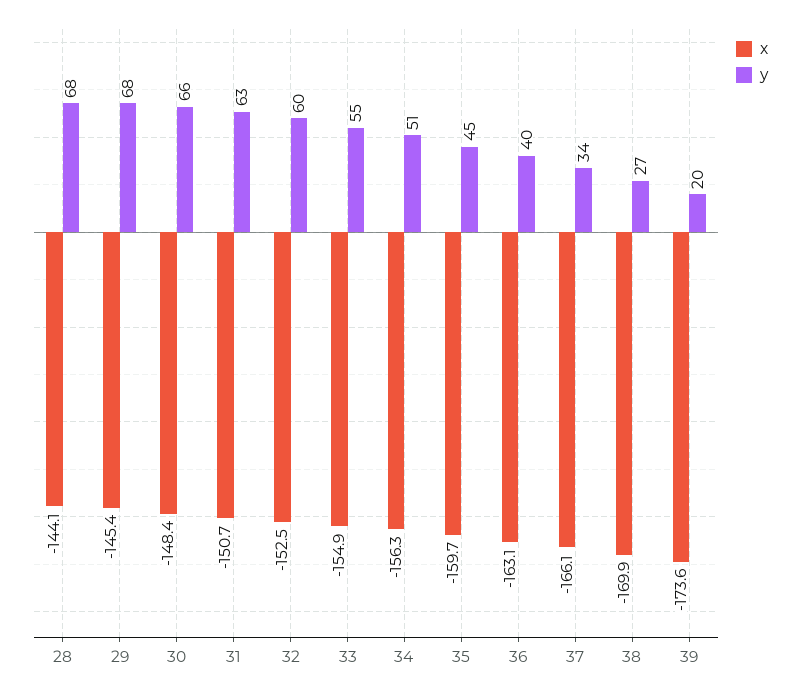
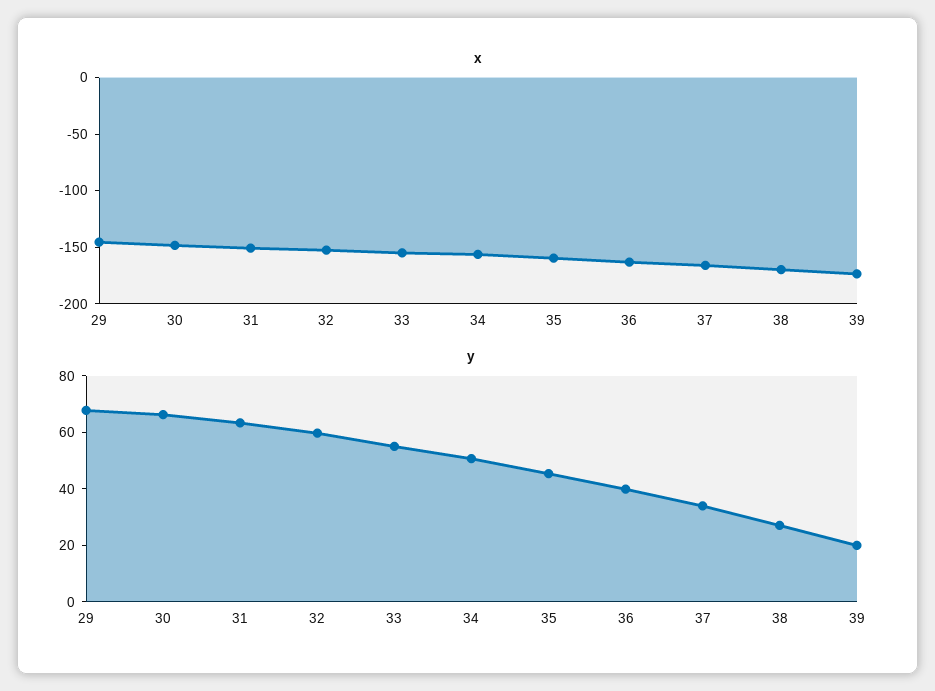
  {
    "x": {
-     "28": -144.1,
      "29": -145.4,
      "30": -148.4,
      "31": -150.7,
      "32": -152.5,
      "33": -154.9,
      "34": -156.3,
      "35": -159.7,
      "36": -163.1,
      "37": -166.1,
      "38": -169.9,
      "39": -173.6
    },
    "y": {
-     "28": 68,
      "29": 68,
      "30": 66,
      "31": 63,
      "32": 60,
      "33": 55,
      "34": 51,
      "35": 45,
      "36": 40,
      "37": 34,
      "38": 27,
      "39": 20
    }
  }

